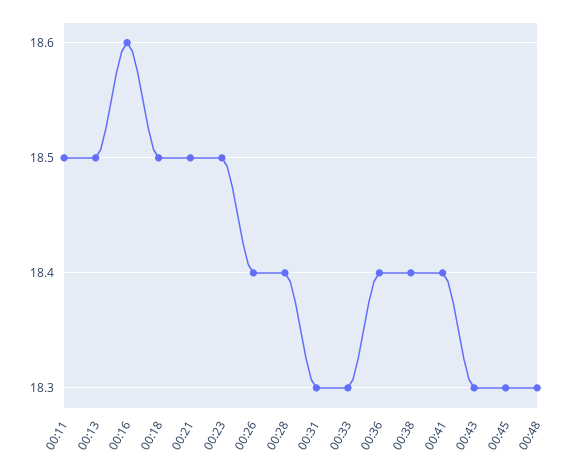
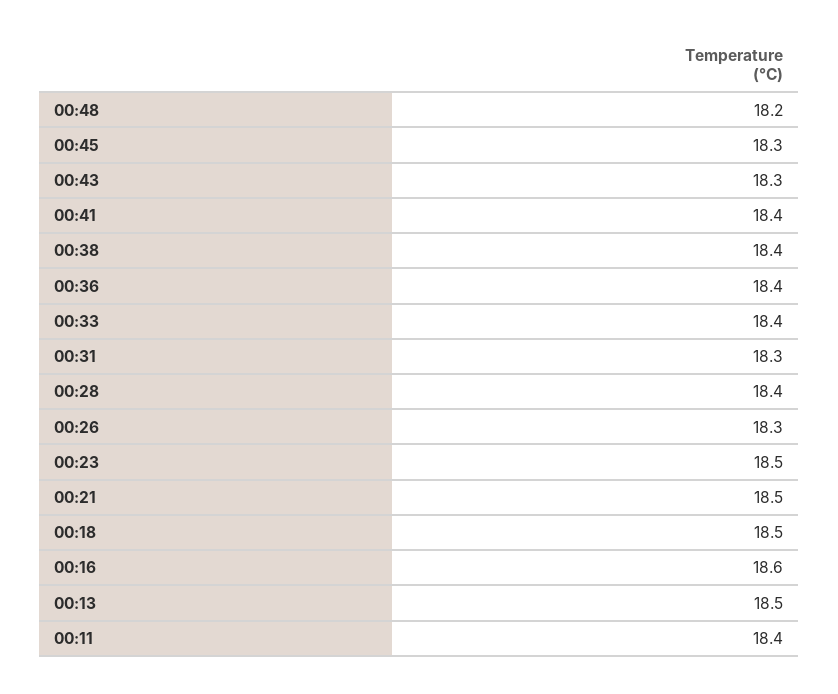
  {
-   "00:11": 18.5,
+   "00:11": 18.4,
    "00:13": 18.5,
    "00:16": 18.6,
    "00:18": 18.5,
    "00:21": 18.5,
    "00:23": 18.5,
-   "00:26": 18.4,
+   "00:26": 18.3,
    "00:28": 18.4,
    "00:31": 18.3,
-   "00:33": 18.3,
+   "00:33": 18.4,
    "00:36": 18.4,
    "00:38": 18.4,
    "00:41": 18.4,
    "00:43": 18.3,
    "00:45": 18.3,
-   "00:48": 18.3
+   "00:48": 18.2
  }

